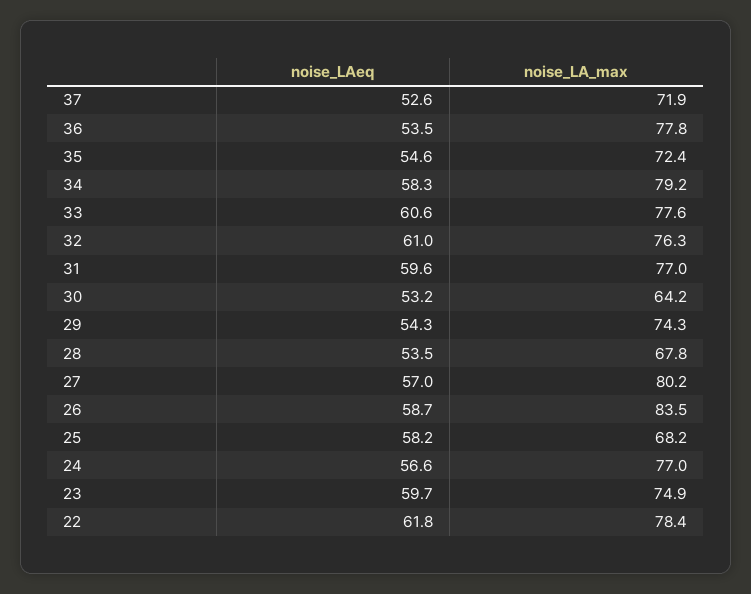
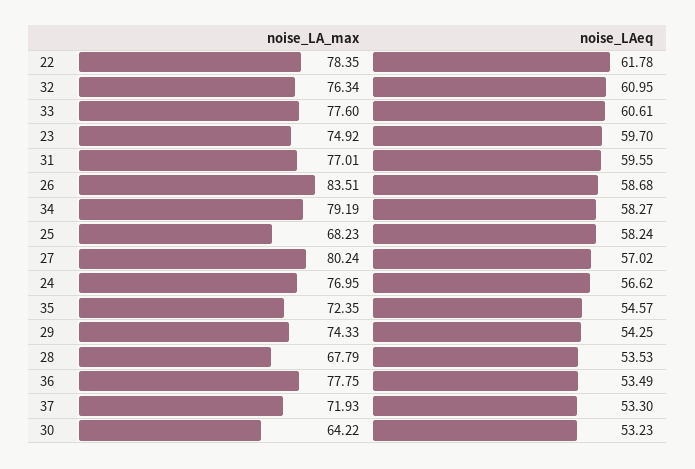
  {
    "noise_LAeq": {
-     "37": 52.6,
+     "37": 53.3,
      "36": 53.49,
      "35": 54.57,
      "34": 58.27,
      "33": 60.61,
      "32": 60.95,
      "31": 59.55,
      "30": 53.23,
      "29": 54.25,
      "28": 53.53,
      "27": 57.02,
      "26": 58.68,
      "25": 58.24,
      "24": 56.62,
      "23": 59.7,
      "22": 61.78
    },
    "noise_LA_max": {
      "37": 71.93,
      "36": 77.75,
      "35": 72.35,
      "34": 79.19,
      "33": 77.6,
      "32": 76.34,
      "31": 77.01,
      "30": 64.22,
      "29": 74.33,
      "28": 67.79,
      "27": 80.24,
      "26": 83.51,
      "25": 68.23,
      "24": 76.95,
      "23": 74.92,
      "22": 78.35
    }
  }

